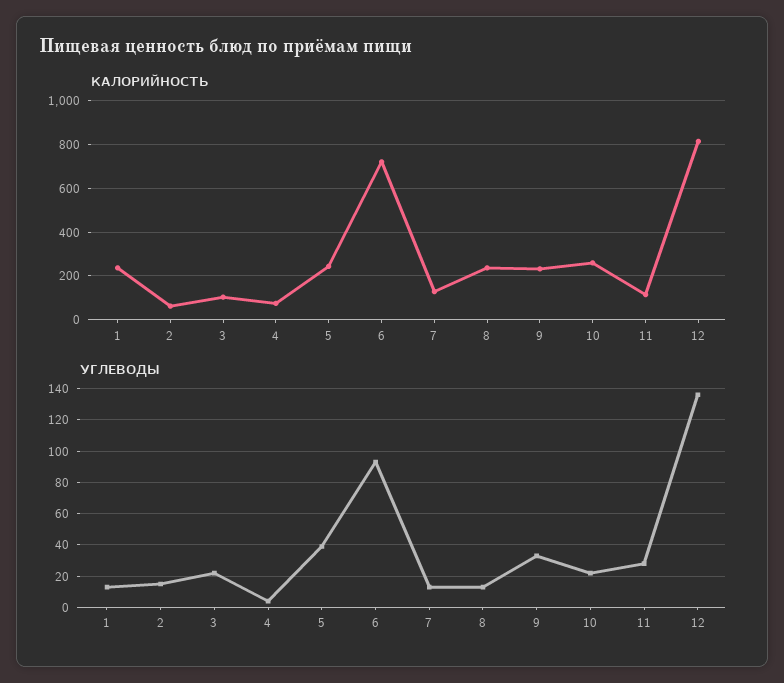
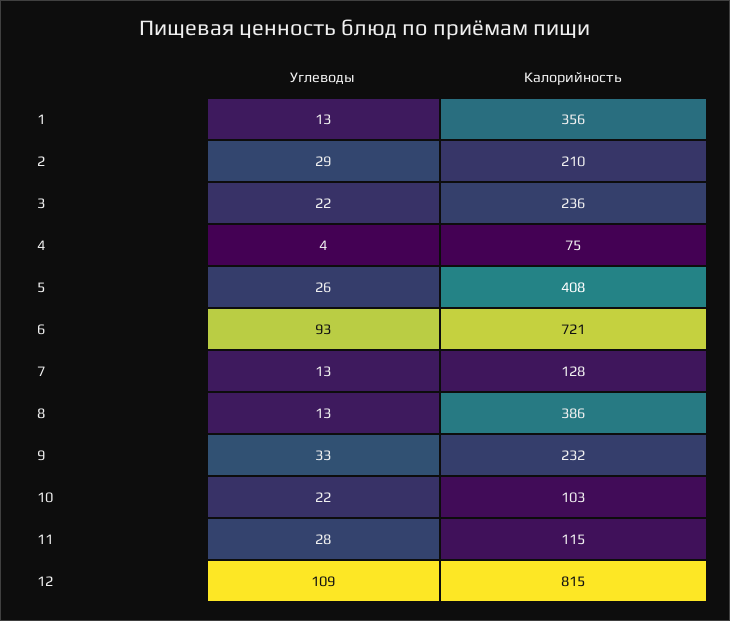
  {
    "КАЛОРИЙНОСТЬ": {
-     "1": 250,
+     "1": 356,
-     "2": 50,
+     "2": 210,
-     "3": 100,
+     "3": 236,
      "4": 75,
-     "5": 250,
+     "5": 408,
      "6": 721,
      "7": 128,
-     "8": 250,
+     "8": 386,
      "9": 232,
-     "10": 250,
+     "10": 103,
      "11": 115,
      "12": 815
    },
    "УГЛЕВОДЫ": {
      "1": 13,
-     "2": 15,
+     "2": 29,
      "3": 22,
      "4": 4,
-     "5": 40,
+     "5": 26,
      "6": 93,
      "7": 13,
      "8": 13,
      "9": 33,
      "10": 22,
      "11": 28,
-     "12": 135
+     "12": 109
    }
  }

